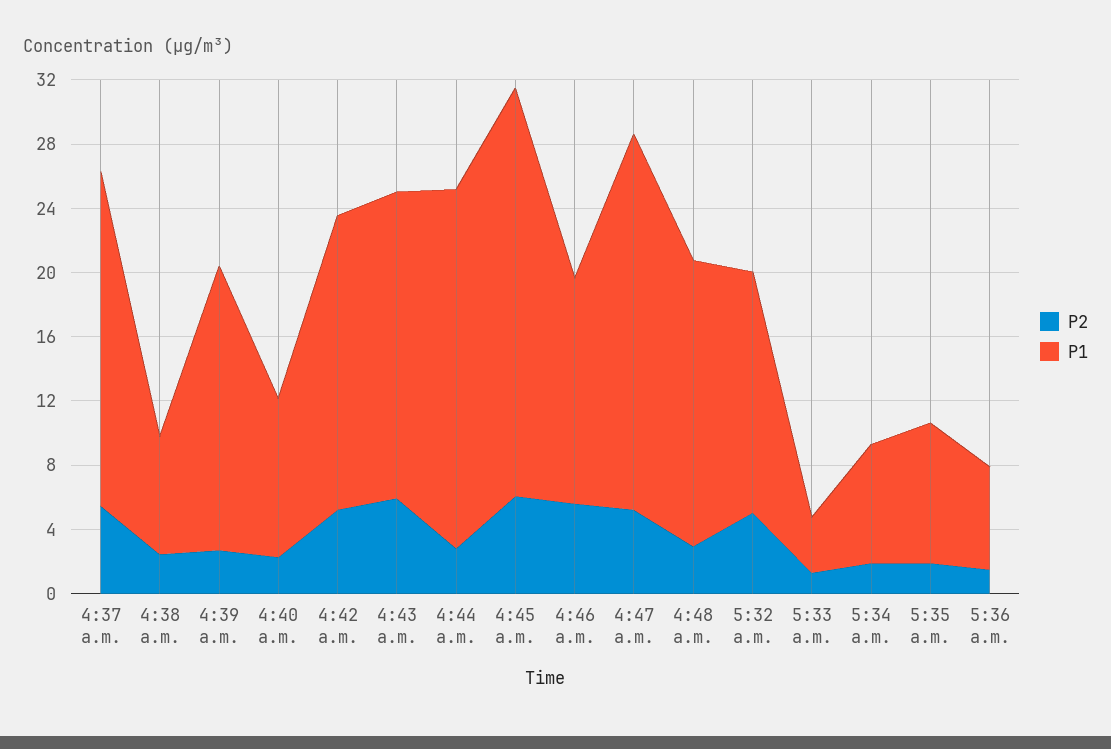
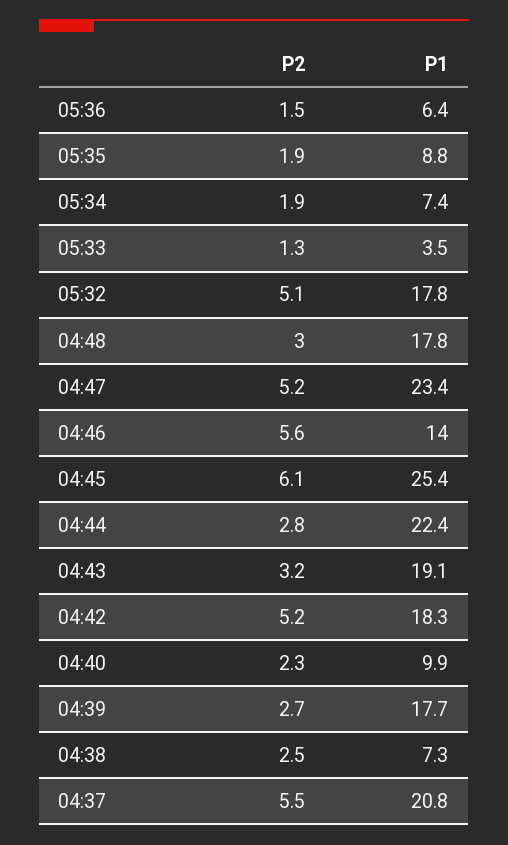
  {
    "P2": {
      "4:37 a.m.": 5.5,
      "4:38 a.m.": 2.5,
      "4:39 a.m.": 2.7,
      "4:40 a.m.": 2.3,
      "4:42 a.m.": 5.2,
-     "4:43 a.m.": 6,
+     "4:43 a.m.": 3.2,
      "4:44 a.m.": 2.8,
      "4:45 a.m.": 6.1,
      "4:46 a.m.": 5.6,
      "4:47 a.m.": 5.2,
      "4:48 a.m.": 3,
      "5:32 a.m.": 5.1,
      "5:33 a.m.": 1.3,
      "5:34 a.m.": 1.9,
      "5:35 a.m.": 1.9,
      "5:36 a.m.": 1.5
    },
    "P1": {
      "4:37 a.m.": 20.8,
      "4:38 a.m.": 7.3,
      "4:39 a.m.": 17.7,
      "4:40 a.m.": 9.9,
      "4:42 a.m.": 18.3,
      "4:43 a.m.": 19.1,
      "4:44 a.m.": 22.4,
      "4:45 a.m.": 25.4,
      "4:46 a.m.": 14,
      "4:47 a.m.": 23.4,
      "4:48 a.m.": 17.8,
-     "5:32 a.m.": 15,
+     "5:32 a.m.": 17.8,
      "5:33 a.m.": 3.5,
      "5:34 a.m.": 7.4,
      "5:35 a.m.": 8.8,
      "5:36 a.m.": 6.4
    }
  }

